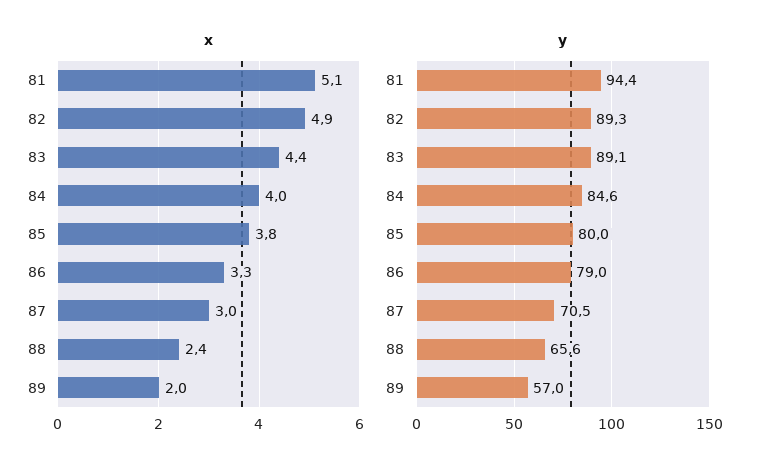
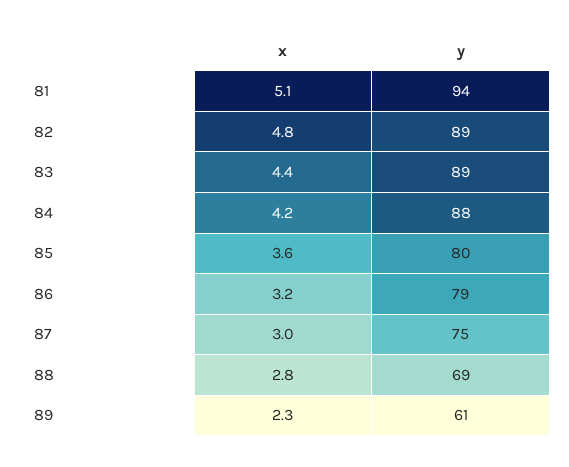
  {
    "x": {
      "81": 5.1,
-     "82": 4.9,
+     "82": 4.8,
      "83": 4.4,
-     "84": 4,
+     "84": 4.2,
-     "85": 3.8,
+     "85": 3.6,
-     "86": 3.3,
+     "86": 3.2,
      "87": 3,
-     "88": 2.4,
+     "88": 2.8,
-     "89": 2
+     "89": 2.3
    },
    "y": {
      "81": 94.4,
      "82": 89.3,
      "83": 89.1,
-     "84": 84.6,
+     "84": 88,
      "85": 80,
      "86": 79,
-     "87": 70.5,
+     "87": 75,
-     "88": 65.6,
+     "88": 69,
-     "89": 57
+     "89": 61
    }
  }

